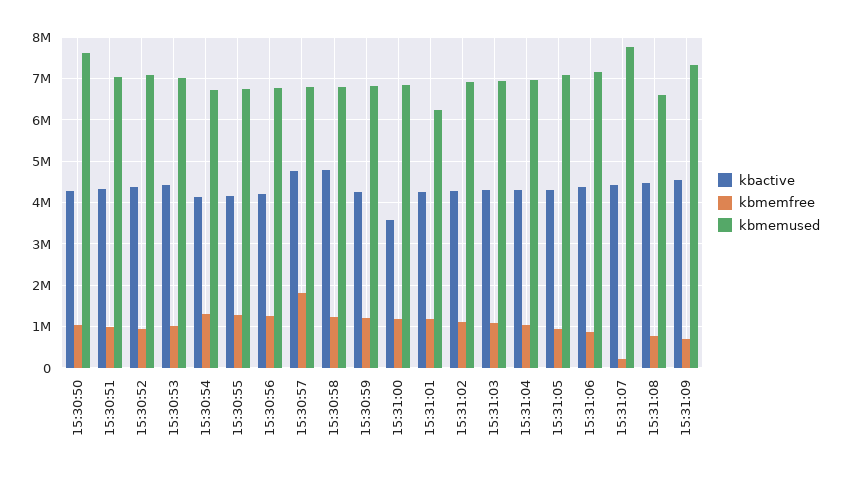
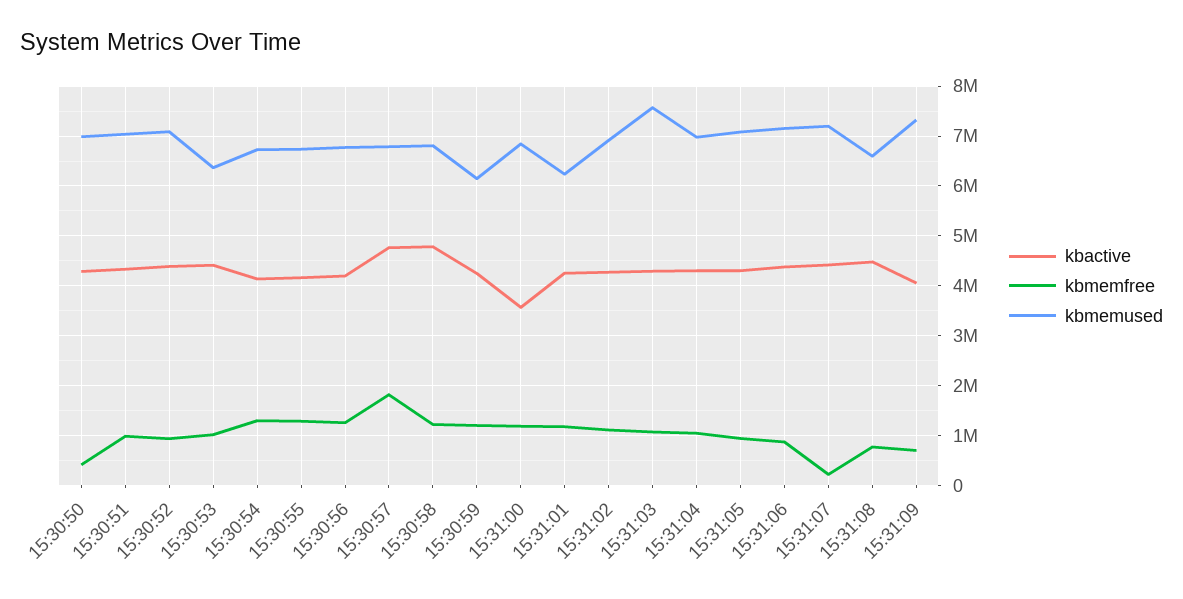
  {
    "kbactive": {
      "15:30:50": 4200000,
      "15:30:51": 4400000,
      "15:30:52": 4400000,
      "15:30:53": 4400000,
      "15:30:54": 4200000,
      "15:30:55": 4200000,
      "15:30:56": 4200000,
      "15:30:57": 4800000,
      "15:30:58": 4800000,
      "15:30:59": 4200000,
      "15:31:00": 3600000,
      "15:31:01": 4200000,
      "15:31:02": 4200000,
      "15:31:03": 4200000,
      "15:31:04": 4400000,
      "15:31:05": 4400000,
      "15:31:06": 4400000,
      "15:31:07": 4400000,
      "15:31:08": 4400000,
-     "15:31:09": 4600000
+     "15:31:09": 4000000
    },
    "kbmemfree": {
-     "15:30:50": 1000000,
+     "15:30:50": 400000,
      "15:30:51": 1000000,
      "15:30:52": 1000000,
      "15:30:53": 1000000,
      "15:30:54": 1200000,
      "15:30:55": 1200000,
      "15:30:56": 1200000,
      "15:30:57": 1800000,
      "15:30:58": 1200000,
      "15:30:59": 1200000,
      "15:31:00": 1200000,
      "15:31:01": 1200000,
      "15:31:02": 1200000,
      "15:31:03": 1000000,
      "15:31:04": 1000000,
      "15:31:05": 1000000,
      "15:31:06": 800000,
      "15:31:07": 200000,
      "15:31:08": 800000,
      "15:31:09": 800000
    },
    "kbmemused": {
-     "15:30:50": 7600000,
+     "15:30:50": 7000000,
      "15:30:51": 7000000,
      "15:30:52": 7000000,
-     "15:30:53": 7000000,
+     "15:30:53": 6400000,
      "15:30:54": 6800000,
      "15:30:55": 6800000,
      "15:30:56": 6800000,
      "15:30:57": 6800000,
      "15:30:58": 6800000,
-     "15:30:59": 6800000,
+     "15:30:59": 6200000,
      "15:31:00": 6800000,
      "15:31:01": 6200000,
      "15:31:02": 7000000,
-     "15:31:03": 7000000,
+     "15:31:03": 7600000,
      "15:31:04": 7000000,
      "15:31:05": 7000000,
      "15:31:06": 7200000,
-     "15:31:07": 7800000,
+     "15:31:07": 7200000,
      "15:31:08": 6600000,
      "15:31:09": 7400000
    }
  }

